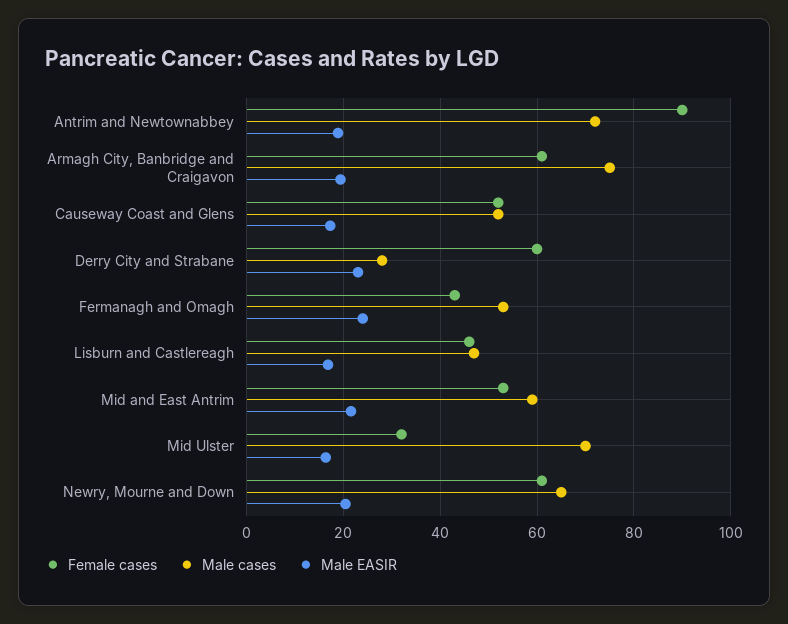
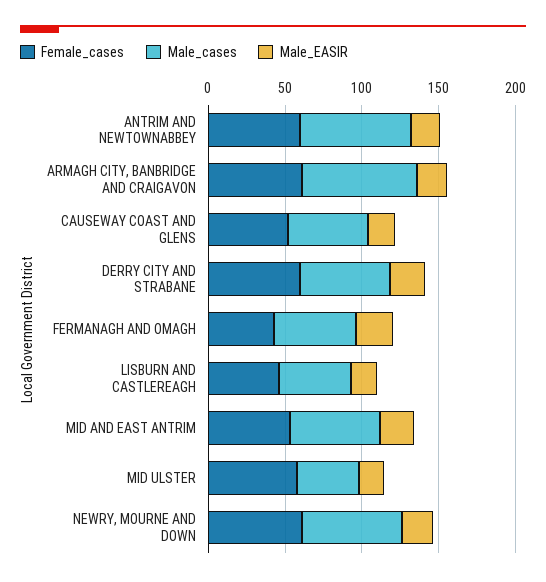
  {
    "Female cases": {
-     "Antrim and Newtownabbey": 90,
+     "Antrim and Newtownabbey": 60,
      "Armagh City, Banbridge and Craigavon": 62,
      "Causeway Coast and Glens": 52,
      "Derry City and Strabane": 60,
      "Fermanagh and Omagh": 44,
      "Lisburn and Castlereagh": 46,
      "Mid and East Antrim": 54,
-     "Mid Ulster": 32,
+     "Mid Ulster": 60,
      "Newry, Mourne and Down": 62
    },
    "Male cases": {
      "Antrim and Newtownabbey": 72,
      "Armagh City, Banbridge and Craigavon": 76,
      "Causeway Coast and Glens": 52,
-     "Derry City and Strabane": 28,
+     "Derry City and Strabane": 60,
      "Fermanagh and Omagh": 54,
      "Lisburn and Castlereagh": 48,
      "Mid and East Antrim": 60,
-     "Mid Ulster": 70,
+     "Mid Ulster": 40,
      "Newry, Mourne and Down": 66
    },
    "Male EASIR": {
      "Antrim and Newtownabbey": 18,
      "Armagh City, Banbridge and Craigavon": 20,
      "Causeway Coast and Glens": 18,
      "Derry City and Strabane": 24,
      "Fermanagh and Omagh": 24,
      "Lisburn and Castlereagh": 16,
      "Mid and East Antrim": 22,
      "Mid Ulster": 16,
      "Newry, Mourne and Down": 20
    }
  }

